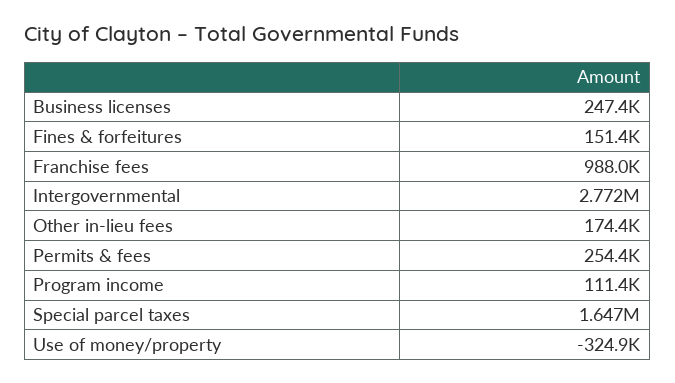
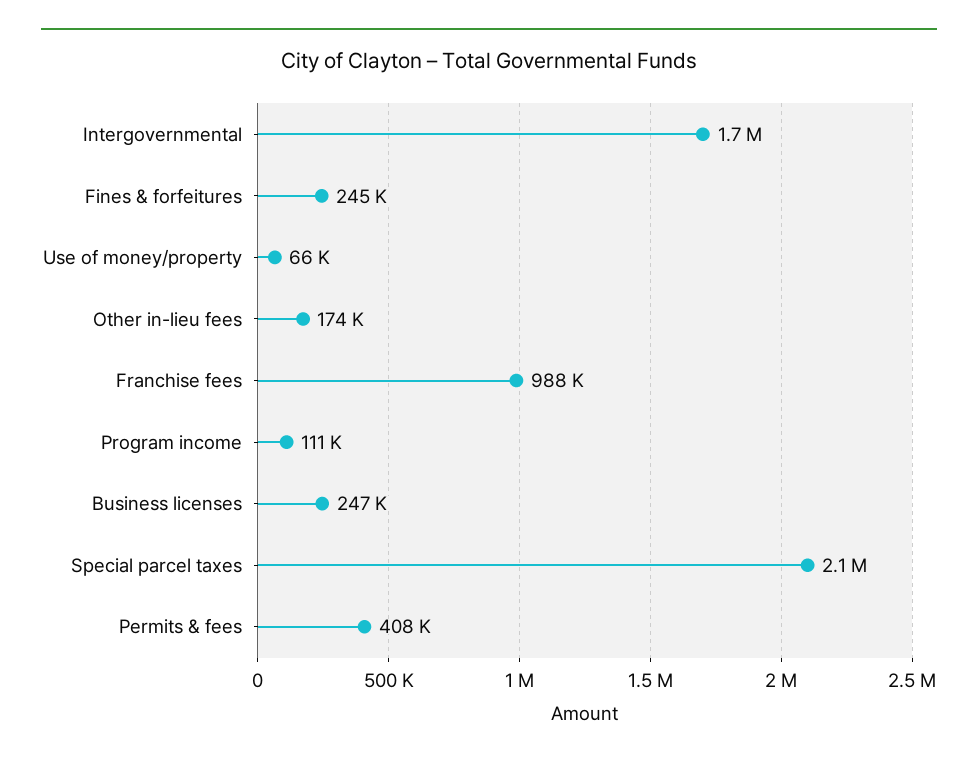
  {
    "Business licenses": 247400,
-   "Fines & forfeitures": 151400,
+   "Fines & forfeitures": 245000,
    "Franchise fees": 988000,
-   "Intergovernmental": 2772000,
+   "Intergovernmental": 1700000,
    "Other in-lieu fees": 174400,
-   "Permits & fees": 254400,
+   "Permits & fees": 408000,
    "Program income": 111400,
-   "Special parcel taxes": 1647000,
+   "Special parcel taxes": 2100000,
-   "Use of money/property": -324900
+   "Use of money/property": 66000
  }

